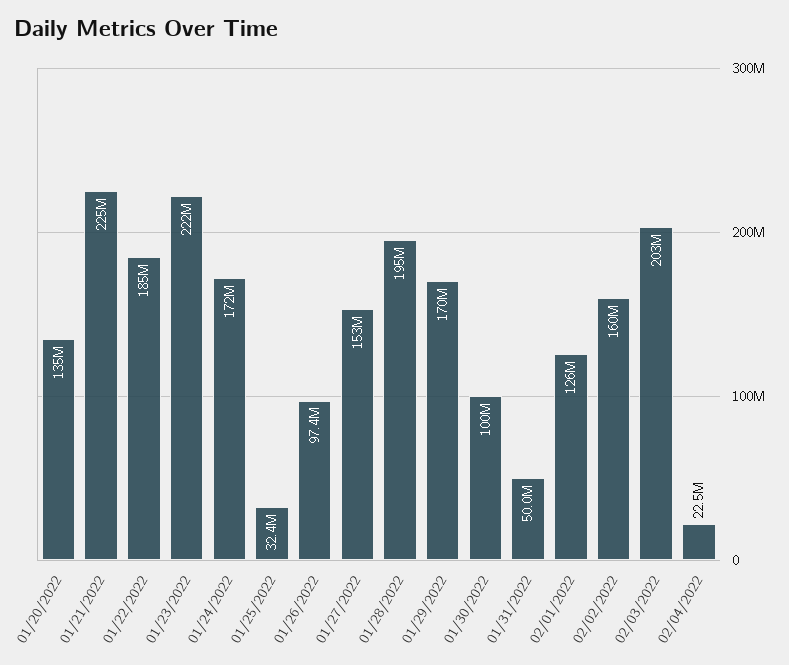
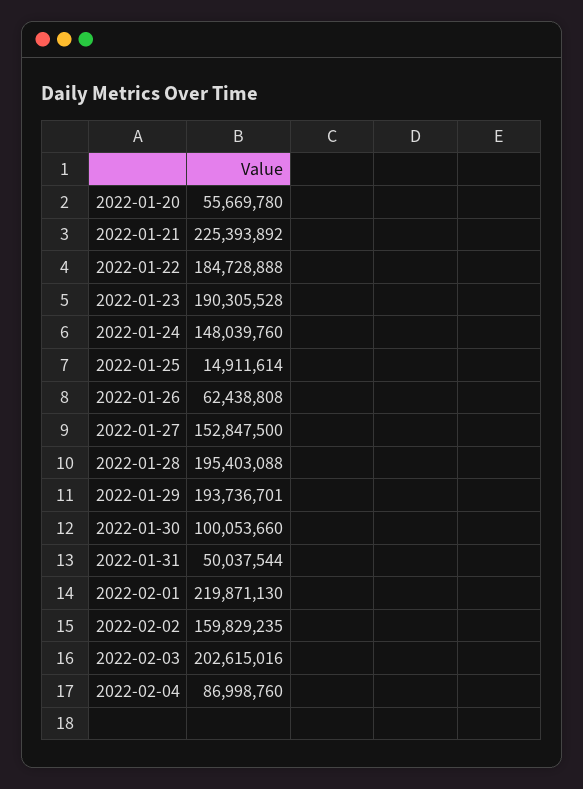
  {
-   "01/20/2022": 135000000,
+   "01/20/2022": 55669780,
    "01/21/2022": 225393892,
    "01/22/2022": 184728888,
-   "01/23/2022": 222000000,
+   "01/23/2022": 190305528,
-   "01/24/2022": 172000000,
+   "01/24/2022": 148039760,
-   "01/25/2022": 32400000,
+   "01/25/2022": 14911614,
-   "01/26/2022": 97400000,
+   "01/26/2022": 62438808,
    "01/27/2022": 152847500,
    "01/28/2022": 195403088,
-   "01/29/2022": 170000000,
+   "01/29/2022": 193736701,
    "01/30/2022": 100053660,
    "01/31/2022": 50037544,
-   "02/01/2022": 126000000,
+   "02/01/2022": 219871130,
    "02/02/2022": 159829235,
    "02/03/2022": 202615016,
-   "02/04/2022": 22500000
+   "02/04/2022": 86998760
  }

